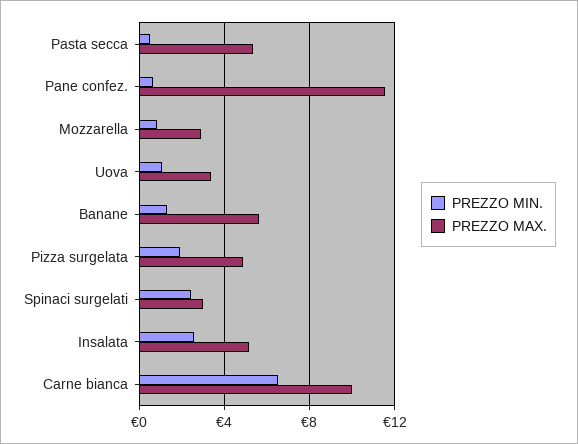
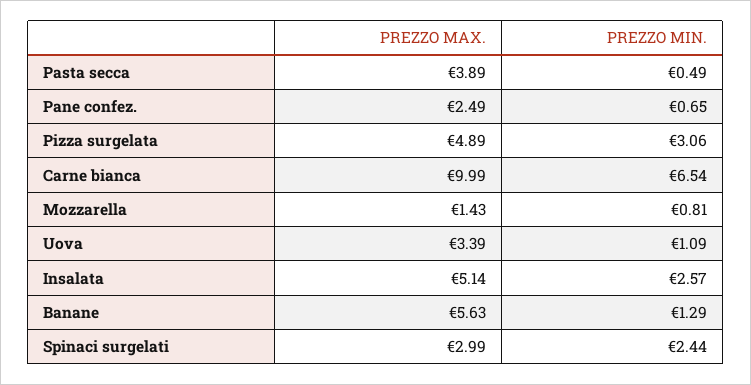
  {
    "PREZZO MIN.": {
      "Pasta secca": 0.49,
      "Pane confez.": 0.65,
      "Mozzarella": 0.81,
      "Uova": 1.09,
      "Banane": 1.29,
-     "Pizza surgelata": 2,
+     "Pizza surgelata": 3.06,
      "Spinaci surgelati": 2.44,
      "Insalata": 2.57,
      "Carne bianca": 6.54
    },
    "PREZZO MAX.": {
-     "Pasta secca": 5.5,
+     "Pasta secca": 3.89,
-     "Pane confez.": 11.5,
+     "Pane confez.": 2.49,
-     "Mozzarella": 3,
+     "Mozzarella": 1.43,
      "Uova": 3.39,
      "Banane": 5.63,
      "Pizza surgelata": 4.89,
      "Spinaci surgelati": 2.99,
      "Insalata": 5.14,
      "Carne bianca": 9.99
    }
  }

